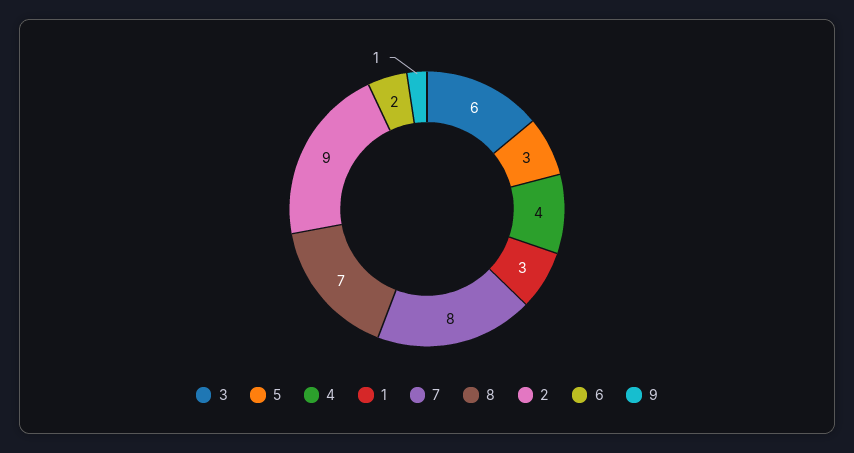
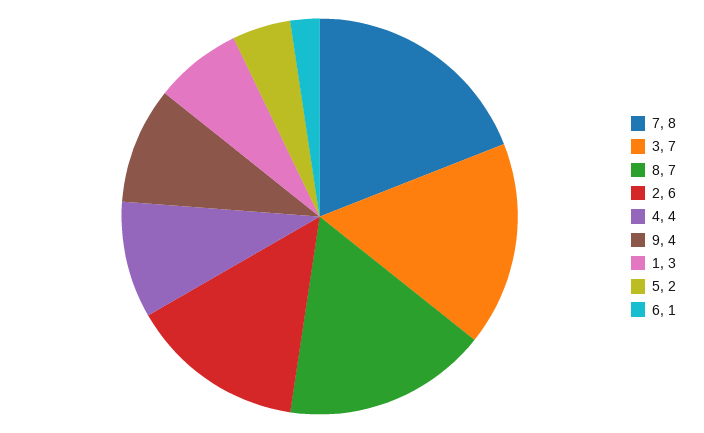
  {
-   "3": 6,
+   "3": 7,
-   "5": 3,
+   "5": 2,
    "4": 4,
    "1": 3,
    "7": 8,
    "8": 7,
-   "2": 9,
+   "2": 6,
-   "6": 2,
+   "6": 1,
-   "9": 1
+   "9": 4
  }

